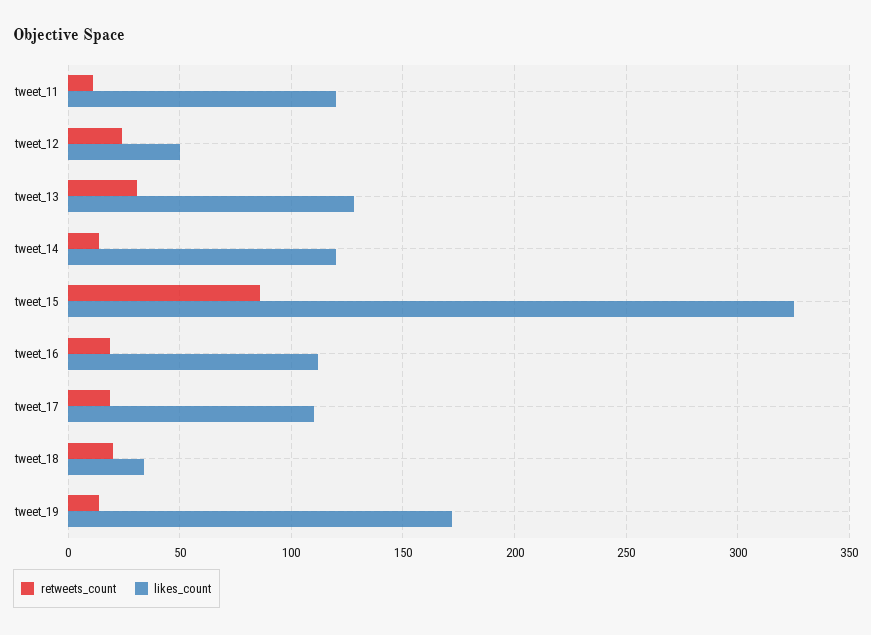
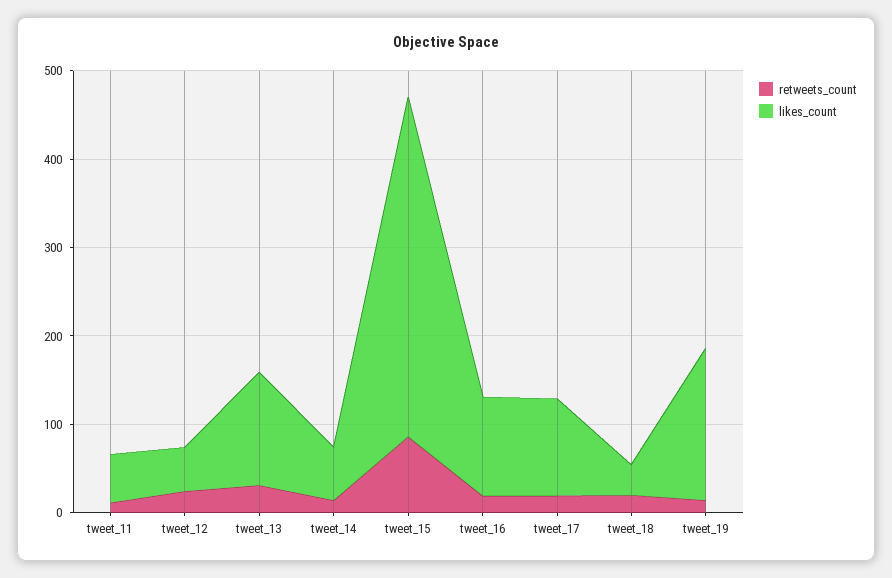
  {
    "retweets_count": {
      "tweet_11": 10,
      "tweet_12": 25,
      "tweet_13": 30,
      "tweet_14": 15,
      "tweet_15": 85,
      "tweet_16": 20,
      "tweet_17": 20,
      "tweet_18": 20,
      "tweet_19": 15
    },
    "likes_count": {
-     "tweet_11": 120,
+     "tweet_11": 60,
      "tweet_12": 50,
      "tweet_13": 130,
-     "tweet_14": 120,
+     "tweet_14": 60,
-     "tweet_15": 325,
+     "tweet_15": 380,
      "tweet_16": 110,
      "tweet_17": 110,
      "tweet_18": 35,
      "tweet_19": 170
    }
  }

